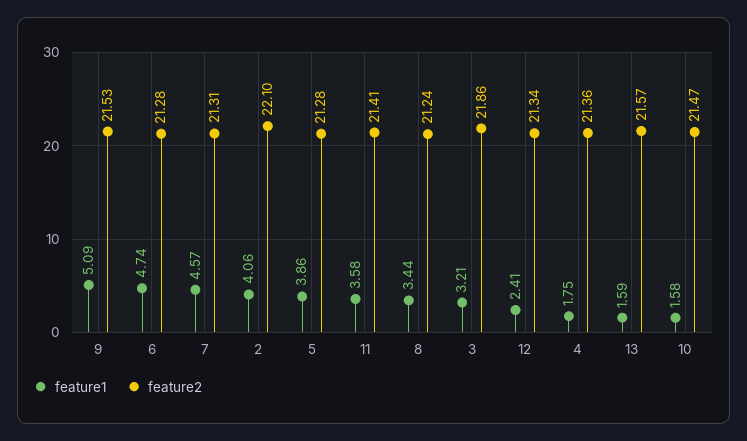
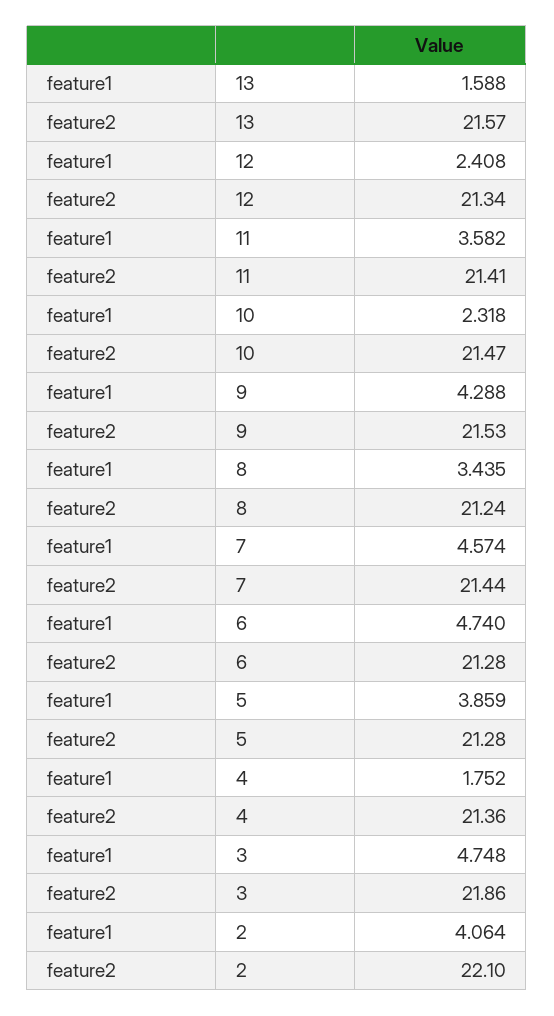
  {
    "feature1": {
-     "9": 5.09,
+     "9": 4.288,
      "6": 4.74,
      "7": 4.574,
      "2": 4.064,
      "5": 3.859,
      "11": 3.582,
      "8": 3.435,
-     "3": 3.21,
+     "3": 4.748,
      "12": 2.408,
      "4": 1.752,
      "13": 1.588,
-     "10": 1.58
+     "10": 2.318
    },
    "feature2": {
      "9": 21.53,
      "6": 21.28,
-     "7": 21.31,
+     "7": 21.44,
      "2": 22.1,
      "5": 21.28,
      "11": 21.41,
      "8": 21.24,
      "3": 21.86,
      "12": 21.34,
      "4": 21.36,
      "13": 21.57,
      "10": 21.47
    }
  }

